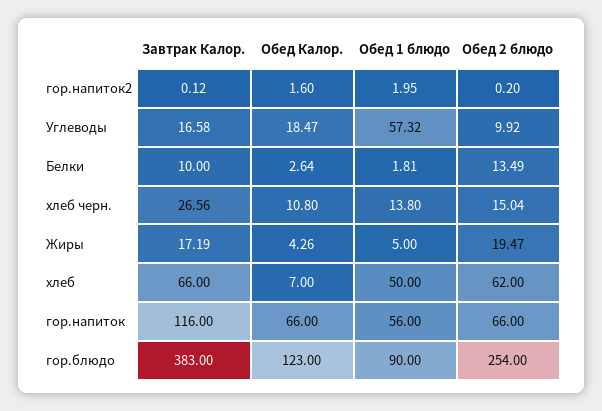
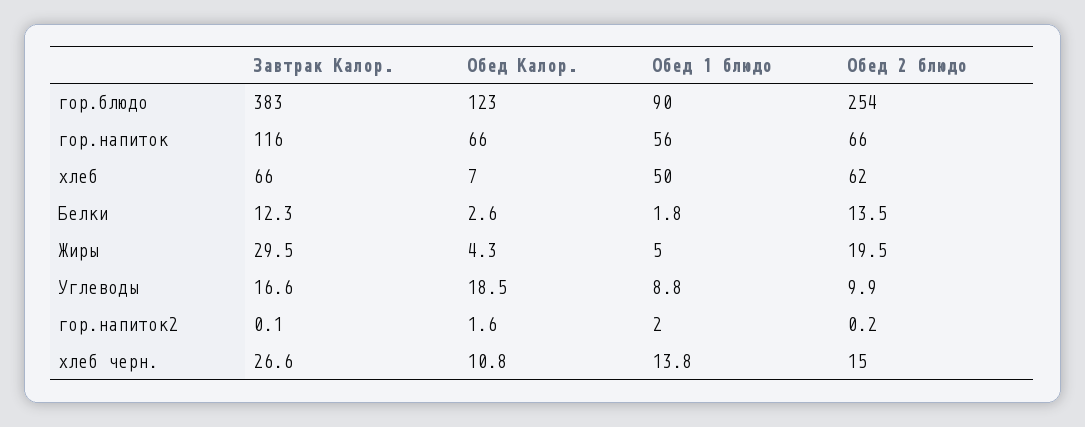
  {
    "Завтрак Калор.": {
      "гор.напиток2": 0.12,
      "Углеводы": 16.58,
-     "Белки": 10,
+     "Белки": 12.3,
      "хлеб черн.": 26.56,
-     "Жиры": 17.19,
+     "Жиры": 29.5,
      "хлеб": 66,
      "гор.напиток": 116,
      "гор.блюдо": 383
    },
    "Обед Калор.": {
      "гор.напиток2": 1.6,
      "Углеводы": 18.47,
      "Белки": 2.64,
      "хлеб черн.": 10.8,
      "Жиры": 4.26,
      "хлеб": 7,
      "гор.напиток": 66,
      "гор.блюдо": 123
    },
    "Обед 1 блюдо": {
      "гор.напиток2": 1.95,
-     "Углеводы": 57.32,
+     "Углеводы": 8.8,
      "Белки": 1.81,
      "хлеб черн.": 13.8,
      "Жиры": 5,
      "хлеб": 50,
      "гор.напиток": 56,
      "гор.блюдо": 90
    },
    "Обед 2 блюдо": {
      "гор.напиток2": 0.2,
      "Углеводы": 9.92,
      "Белки": 13.49,
      "хлеб черн.": 15.04,
      "Жиры": 19.47,
      "хлеб": 62,
      "гор.напиток": 66,
      "гор.блюдо": 254
    }
  }

